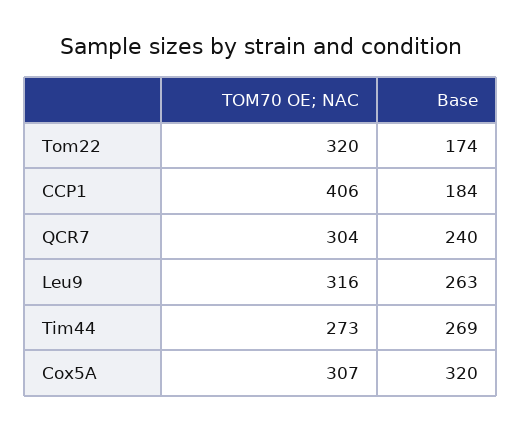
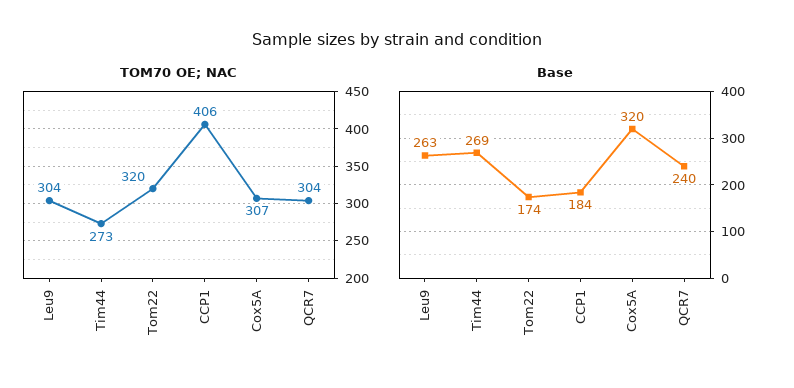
  {
    "TOM70 OE; NAC": {
      "Tom22": 320,
      "CCP1": 406,
      "QCR7": 304,
-     "Leu9": 316,
+     "Leu9": 304,
      "Tim44": 273,
      "Cox5A": 307
    },
    "Base": {
      "Tom22": 174,
      "CCP1": 184,
      "QCR7": 240,
      "Leu9": 263,
      "Tim44": 269,
      "Cox5A": 320
    }
  }

